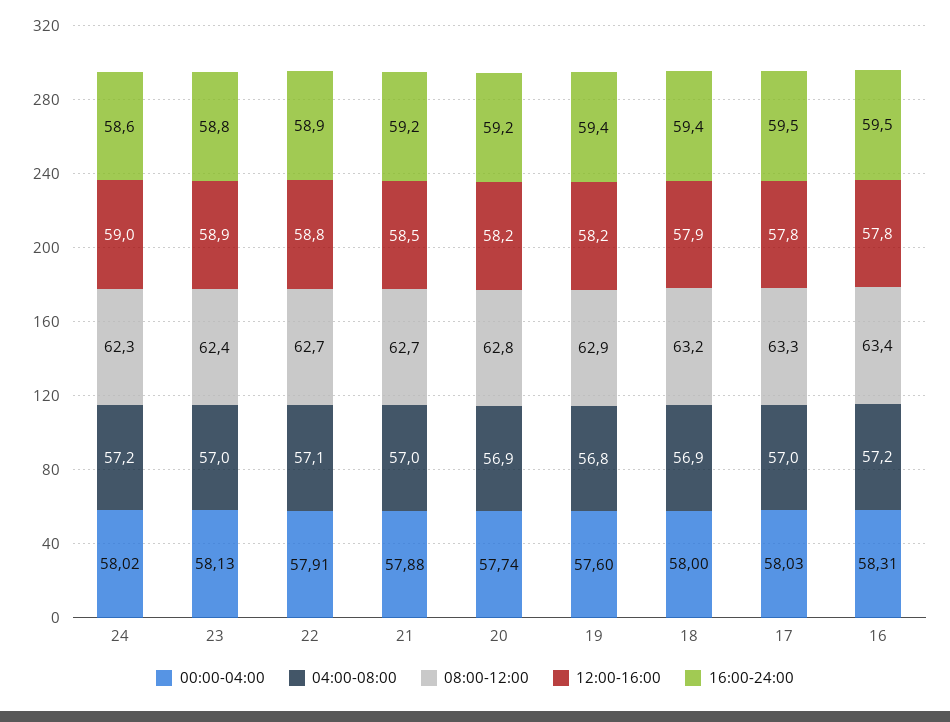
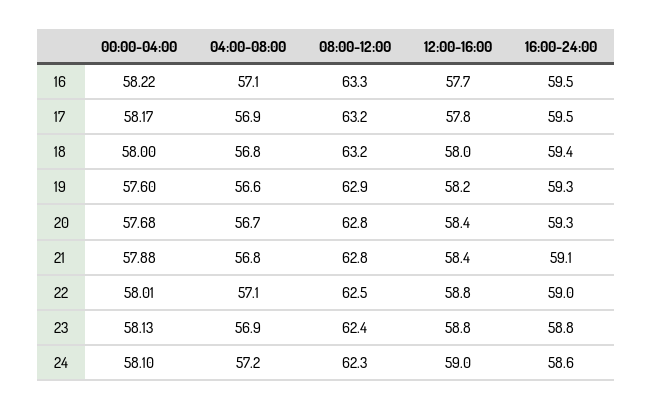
  {
    "00:00-04:00": {
-     "24": 58.02,
+     "24": 58.1,
      "23": 58.13,
-     "22": 57.91,
+     "22": 58.01,
      "21": 57.88,
-     "20": 57.74,
+     "20": 57.68,
      "19": 57.6,
      "18": 58,
-     "17": 58.03,
+     "17": 58.17,
-     "16": 58.31
+     "16": 58.22
    },
    "04:00-08:00": {
      "24": 57.2,
-     "23": 57,
+     "23": 56.9,
      "22": 57.1,
-     "21": 57,
+     "21": 56.8,
-     "20": 56.9,
+     "20": 56.7,
-     "19": 56.8,
+     "19": 56.6,
-     "18": 56.9,
+     "18": 56.8,
-     "17": 57,
+     "17": 56.9,
-     "16": 57.2
+     "16": 57.1
    },
    "08:00-12:00": {
      "24": 62.3,
      "23": 62.4,
-     "22": 62.7,
+     "22": 62.5,
-     "21": 62.7,
+     "21": 62.8,
      "20": 62.8,
      "19": 62.9,
      "18": 63.2,
-     "17": 63.3,
+     "17": 63.2,
-     "16": 63.4
+     "16": 63.3
    },
    "12:00-16:00": {
      "24": 59,
-     "23": 58.9,
+     "23": 58.8,
      "22": 58.8,
-     "21": 58.5,
+     "21": 58.4,
-     "20": 58.2,
+     "20": 58.4,
      "19": 58.2,
-     "18": 57.9,
+     "18": 58,
      "17": 57.8,
-     "16": 57.8
+     "16": 57.7
    },
    "16:00-24:00": {
      "24": 58.6,
      "23": 58.8,
-     "22": 58.9,
+     "22": 59,
-     "21": 59.2,
+     "21": 59.1,
-     "20": 59.2,
+     "20": 59.3,
-     "19": 59.4,
+     "19": 59.3,
      "18": 59.4,
      "17": 59.5,
      "16": 59.5
    }
  }

